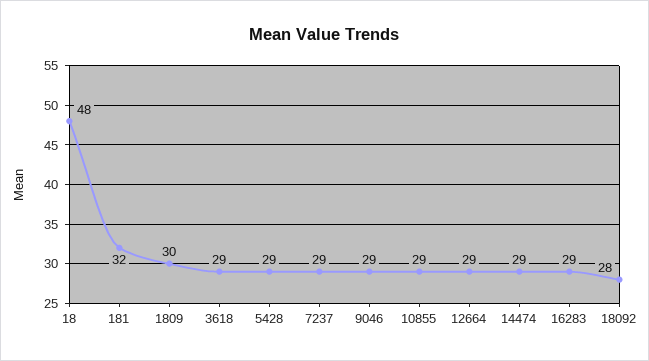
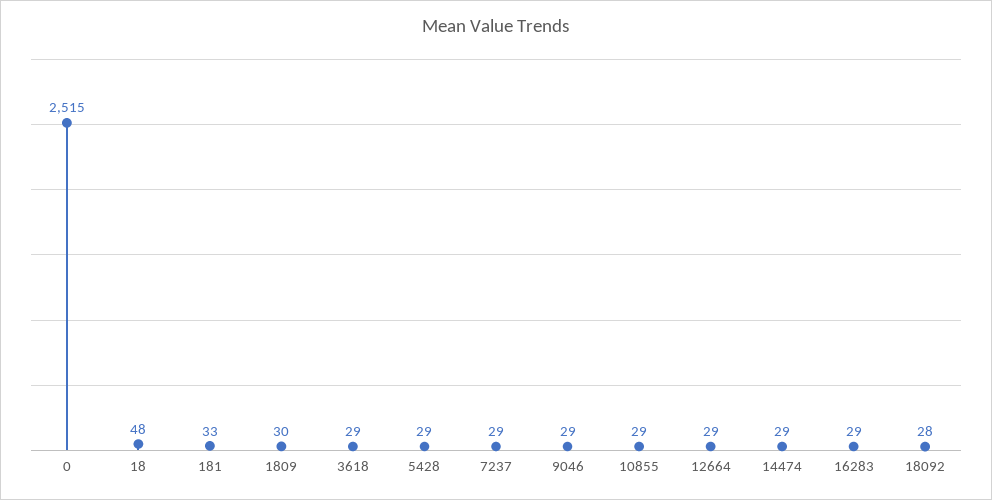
  {
    "18": 48,
-   "181": 32,
+   "181": 33,
    "1809": 30,
    "3618": 29,
    "5428": 29,
    "7237": 29,
    "9046": 29,
    "10855": 29,
    "12664": 29,
    "14474": 29,
    "16283": 29,
-   "18092": 28
+   "18092": 28,
+   "0": 2515
  }

